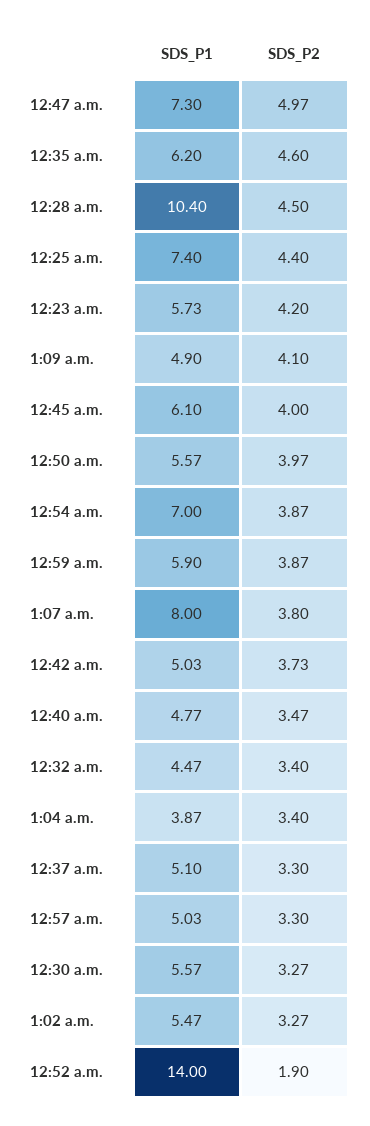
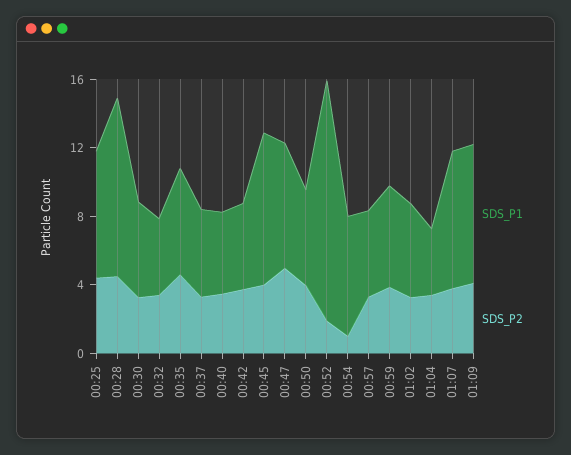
  {
    "SDS_P1": {
      "12:47 a.m.": 7.3,
      "12:35 a.m.": 6.2,
      "12:28 a.m.": 10.4,
      "12:25 a.m.": 7.4,
-     "12:23 a.m.": 5.73,
-     "1:09 a.m.": 4.9,
+     "1:09 a.m.": 8,
-     "12:45 a.m.": 6.1,
+     "12:45 a.m.": 9,
      "12:50 a.m.": 5.57,
      "12:54 a.m.": 7,
      "12:59 a.m.": 5.9,
      "1:07 a.m.": 8,
      "12:42 a.m.": 5.03,
      "12:40 a.m.": 4.77,
      "12:32 a.m.": 4.47,
      "1:04 a.m.": 3.87,
      "12:37 a.m.": 5.1,
      "12:57 a.m.": 5.03,
      "12:30 a.m.": 5.57,
      "1:02 a.m.": 5.47,
      "12:52 a.m.": 14
    },
    "SDS_P2": {
      "12:47 a.m.": 4.97,
      "12:35 a.m.": 4.6,
      "12:28 a.m.": 4.5,
      "12:25 a.m.": 4.4,
-     "12:23 a.m.": 4.2,
      "1:09 a.m.": 4.1,
      "12:45 a.m.": 4,
      "12:50 a.m.": 3.97,
-     "12:54 a.m.": 3.87,
+     "12:54 a.m.": 1,
      "12:59 a.m.": 3.87,
      "1:07 a.m.": 3.8,
      "12:42 a.m.": 3.73,
      "12:40 a.m.": 3.47,
      "12:32 a.m.": 3.4,
      "1:04 a.m.": 3.4,
      "12:37 a.m.": 3.3,
      "12:57 a.m.": 3.3,
      "12:30 a.m.": 3.27,
      "1:02 a.m.": 3.27,
      "12:52 a.m.": 1.9
    }
  }

